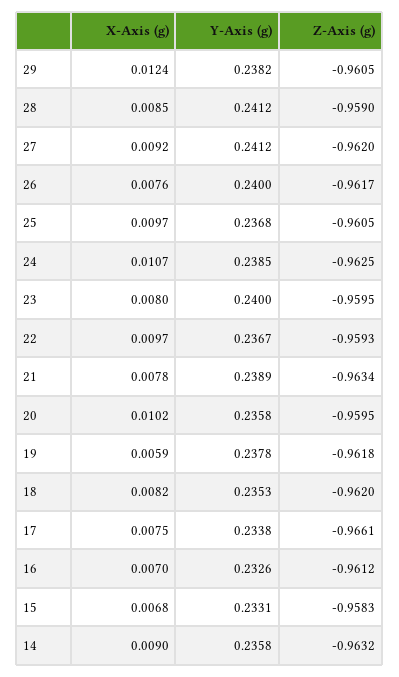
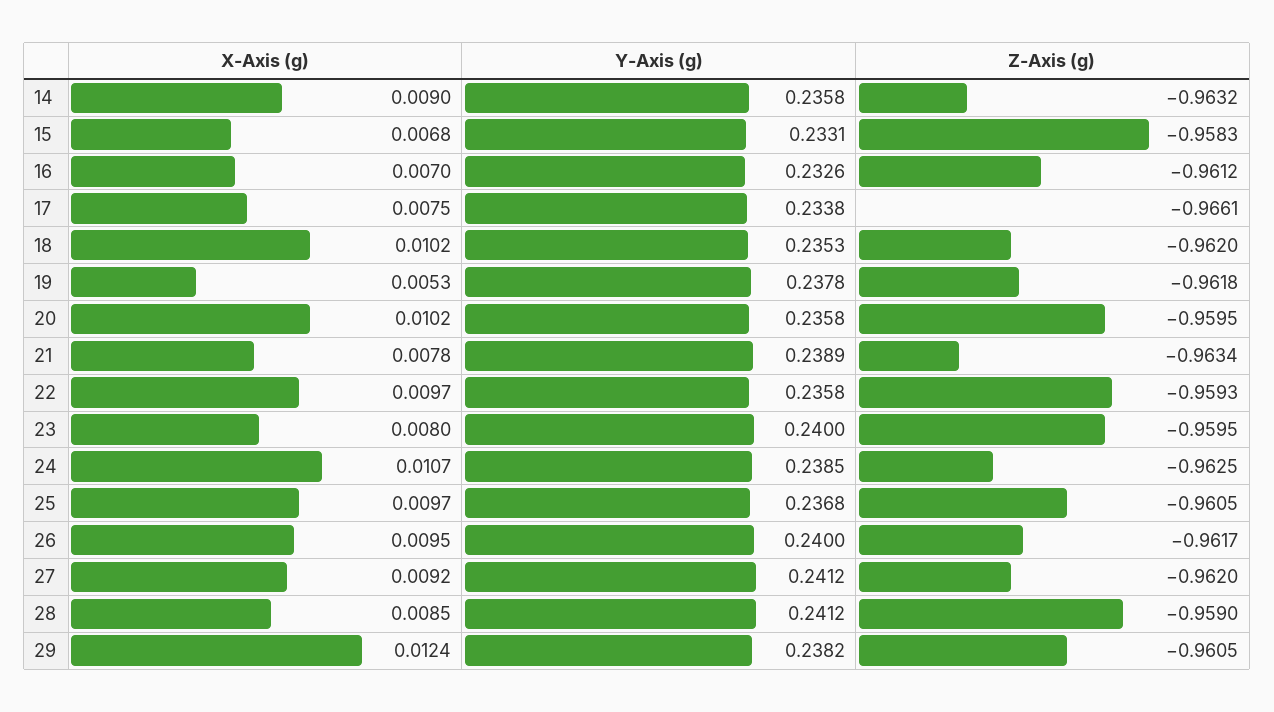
  {
    "X-Axis (g)": {
      "29": 0.0124,
      "28": 0.0085,
      "27": 0.0092,
-     "26": 0.0076,
+     "26": 0.0095,
      "25": 0.0097,
      "24": 0.0107,
      "23": 0.008,
      "22": 0.0097,
      "21": 0.0078,
      "20": 0.0102,
-     "19": 0.0059,
+     "19": 0.0053,
-     "18": 0.0082,
+     "18": 0.0102,
      "17": 0.0075,
      "16": 0.007,
      "15": 0.0068,
      "14": 0.009
    },
    "Y-Axis (g)": {
      "29": 0.2382,
      "28": 0.2412,
      "27": 0.2412,
      "26": 0.24,
      "25": 0.2368,
      "24": 0.2385,
      "23": 0.24,
-     "22": 0.2367,
+     "22": 0.2358,
      "21": 0.2389,
      "20": 0.2358,
      "19": 0.2378,
      "18": 0.2353,
      "17": 0.2338,
      "16": 0.2326,
      "15": 0.2331,
      "14": 0.2358
    },
    "Z-Axis (g)": {
      "29": -0.9605,
      "28": -0.959,
      "27": -0.962,
      "26": -0.9617,
      "25": -0.9605,
      "24": -0.9625,
      "23": -0.9595,
      "22": -0.9593,
      "21": -0.9634,
      "20": -0.9595,
      "19": -0.9618,
      "18": -0.962,
      "17": -0.9661,
      "16": -0.9612,
      "15": -0.9583,
      "14": -0.9632
    }
  }

